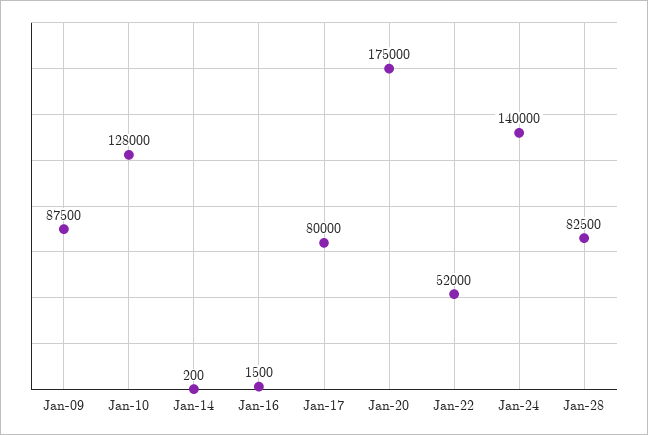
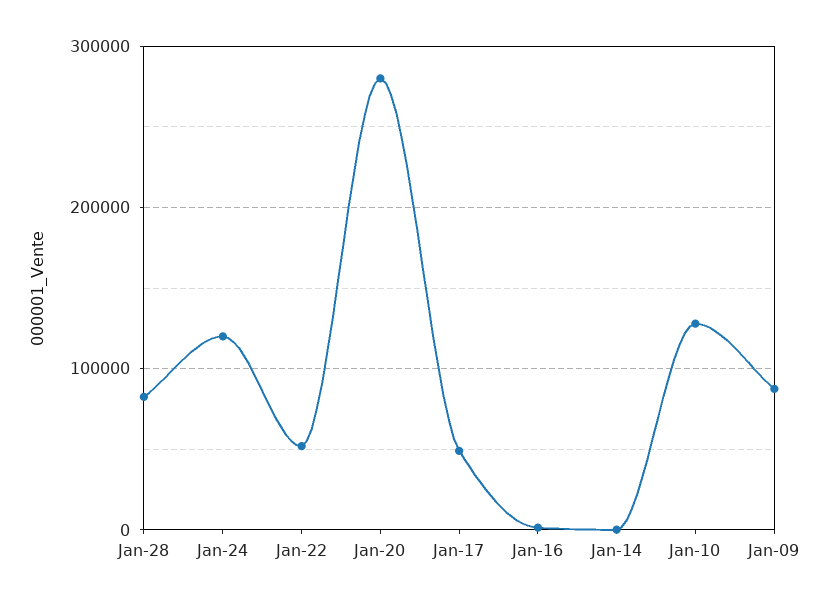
  {
    "Jan-09": 87500,
    "Jan-10": 128000,
    "Jan-14": 200,
    "Jan-16": 1500,
-   "Jan-17": 80000,
+   "Jan-17": 50000,
-   "Jan-20": 175000,
+   "Jan-20": 280000,
    "Jan-22": 52000,
-   "Jan-24": 140000,
+   "Jan-24": 120000,
    "Jan-28": 82500
  }

